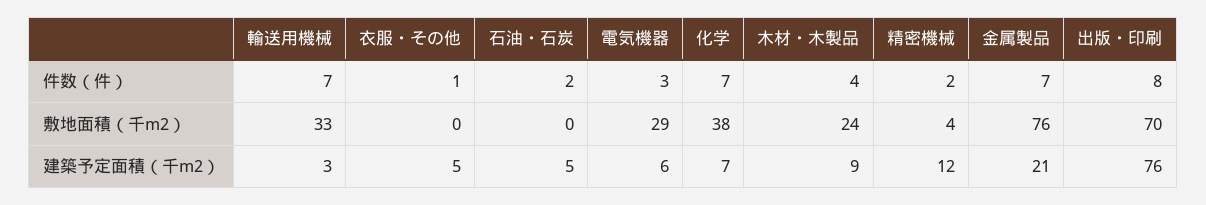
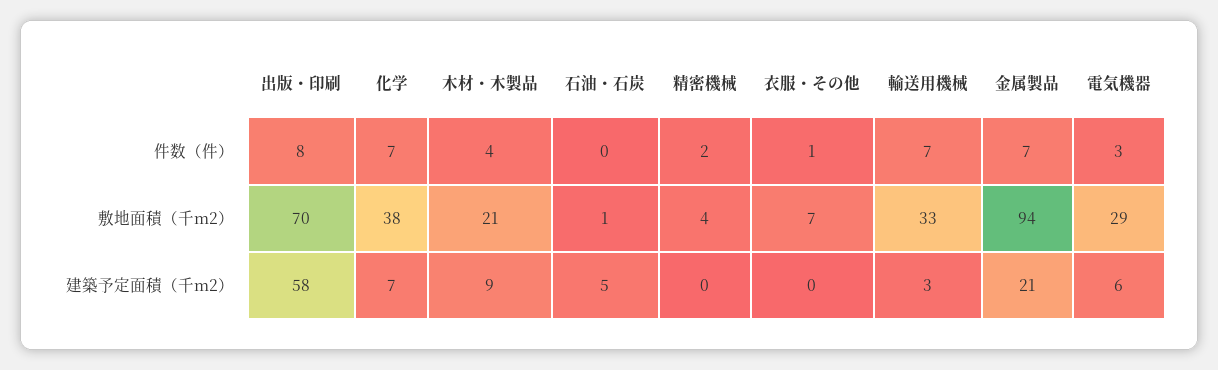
  {
    "輸送用機械": {
      "件数（件）": 7,
      "敷地面積（千m2）": 33,
      "建築予定面積（千m2）": 3
    },
    "衣服・その他": {
      "件数（件）": 1,
-     "敷地面積（千m2）": 0,
+     "敷地面積（千m2）": 7,
-     "建築予定面積（千m2）": 5
+     "建築予定面積（千m2）": 0
    },
    "石油・石炭": {
-     "件数（件）": 2,
+     "件数（件）": 0,
-     "敷地面積（千m2）": 0,
+     "敷地面積（千m2）": 1,
      "建築予定面積（千m2）": 5
    },
    "電気機器": {
      "件数（件）": 3,
      "敷地面積（千m2）": 29,
      "建築予定面積（千m2）": 6
    },
    "化学": {
      "件数（件）": 7,
      "敷地面積（千m2）": 38,
      "建築予定面積（千m2）": 7
    },
    "木材・木製品": {
      "件数（件）": 4,
-     "敷地面積（千m2）": 24,
+     "敷地面積（千m2）": 21,
      "建築予定面積（千m2）": 9
    },
    "精密機械": {
      "件数（件）": 2,
      "敷地面積（千m2）": 4,
-     "建築予定面積（千m2）": 12
+     "建築予定面積（千m2）": 0
    },
    "金属製品": {
      "件数（件）": 7,
-     "敷地面積（千m2）": 76,
+     "敷地面積（千m2）": 94,
      "建築予定面積（千m2）": 21
    },
    "出版・印刷": {
      "件数（件）": 8,
      "敷地面積（千m2）": 70,
-     "建築予定面積（千m2）": 76
+     "建築予定面積（千m2）": 58
    }
  }

